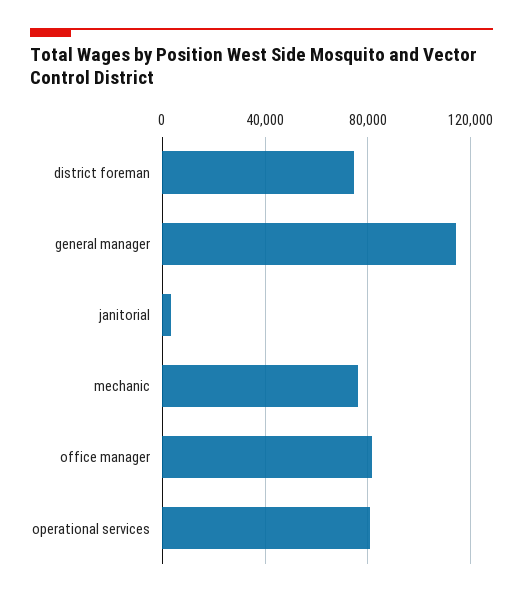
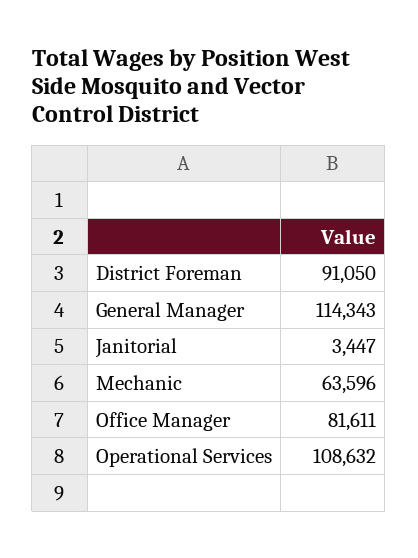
  {
-   "district foreman": 75000,
+   "district foreman": 91050,
    "general manager": 114343,
    "janitorial": 3447,
-   "mechanic": 75000,
+   "mechanic": 63596,
    "office manager": 81611,
-   "operational services": 80000
+   "operational services": 108632
  }

